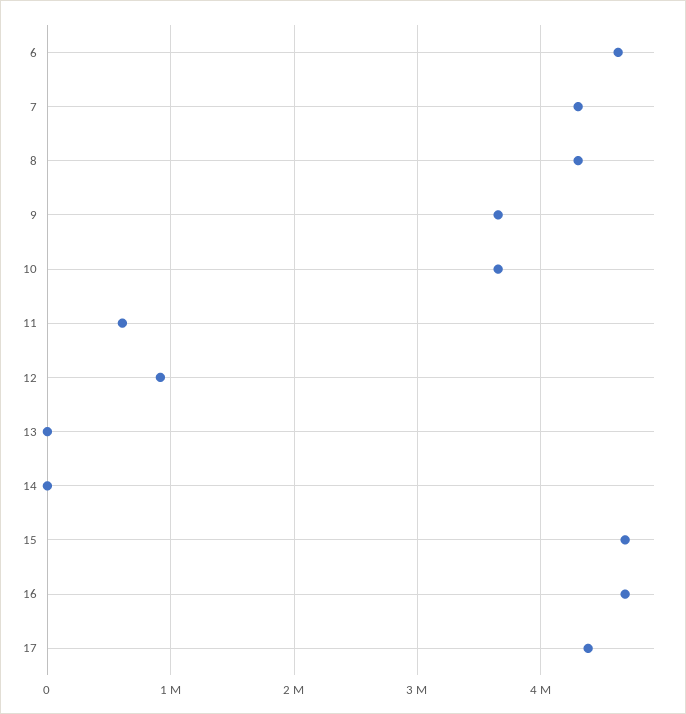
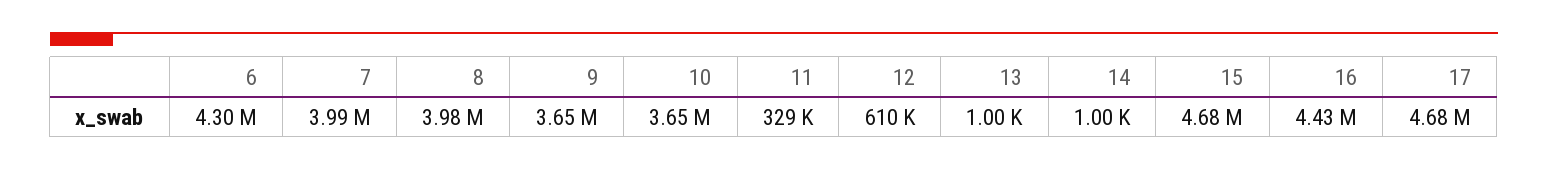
  {
-   "6": 4600000,
+   "6": 4300000,
-   "7": 4300000,
+   "7": 3990000,
-   "8": 4300000,
+   "8": 3980000,
    "9": 3650000,
    "10": 3650000,
-   "11": 600000,
+   "11": 329000,
-   "12": 900000,
+   "12": 610000,
    "13": 1000,
    "14": 1000,
    "15": 4680000,
-   "16": 4700000,
+   "16": 4430000,
-   "17": 4400000
+   "17": 4680000
  }

